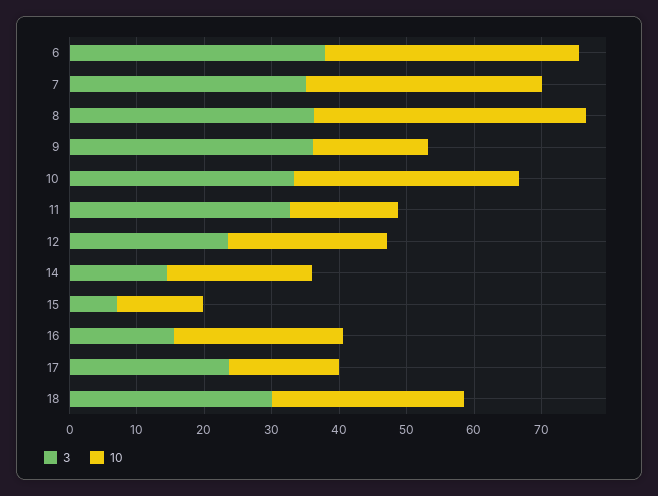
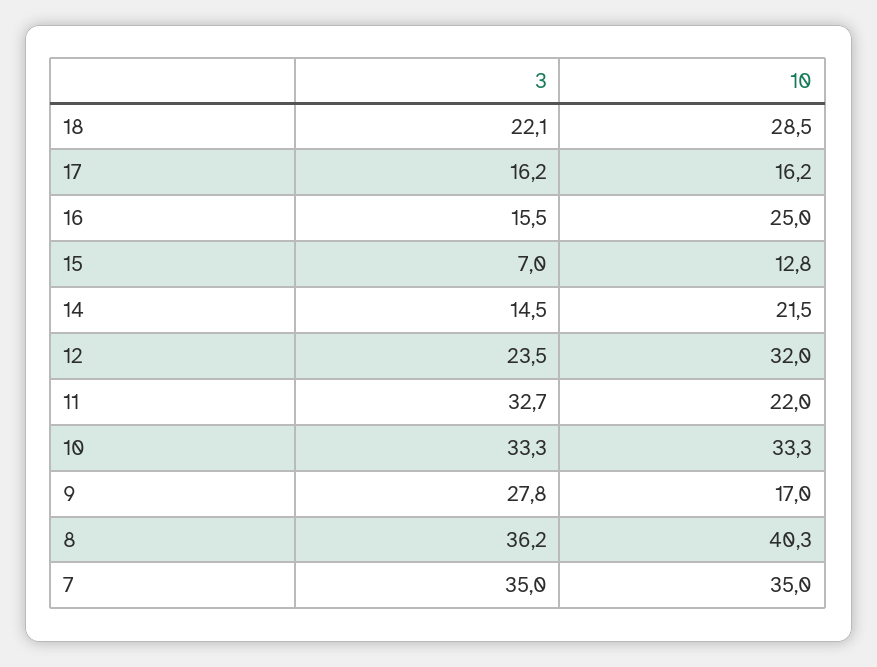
  {
    "3": {
-     "6": 38,
      "7": 35,
      "8": 36.2,
-     "9": 36,
+     "9": 27.8,
      "10": 33.3,
      "11": 32.7,
      "12": 23.5,
      "14": 14.5,
      "15": 7,
      "16": 15.5,
-     "17": 24,
+     "17": 16.2,
-     "18": 30
+     "18": 22.1
    },
    "10": {
-     "6": 38,
      "7": 35,
      "8": 40.3,
      "9": 17,
      "10": 33.3,
-     "11": 16,
+     "11": 22,
-     "12": 24,
+     "12": 32,
      "14": 21.5,
      "15": 12.8,
      "16": 25,
      "17": 16.2,
      "18": 28.5
    }
  }

